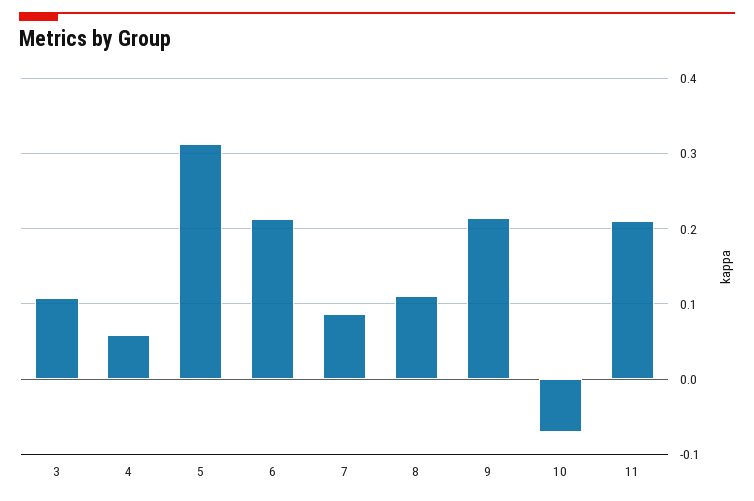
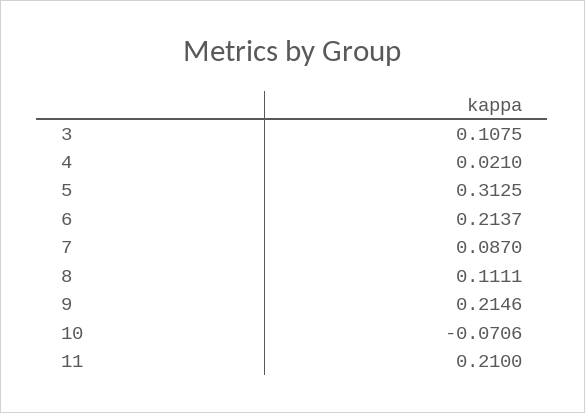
  {
    "3": 0.1075,
-   "4": 0.06,
+   "4": 0.021,
    "5": 0.3125,
    "6": 0.2137,
    "7": 0.087,
    "8": 0.1111,
    "9": 0.2146,
    "10": -0.0706,
    "11": 0.21
  }

